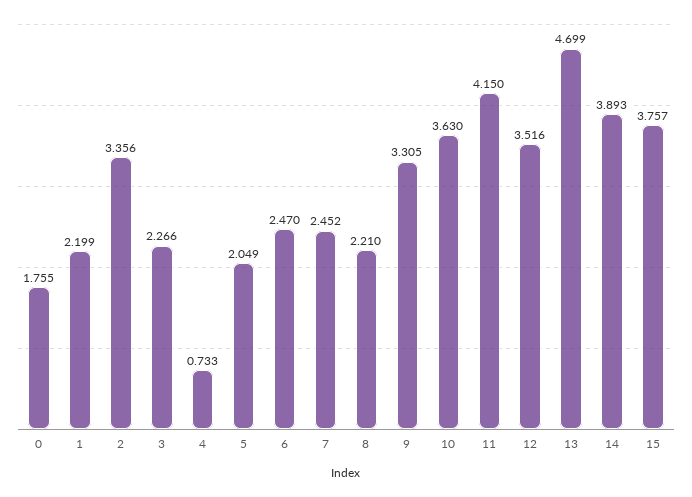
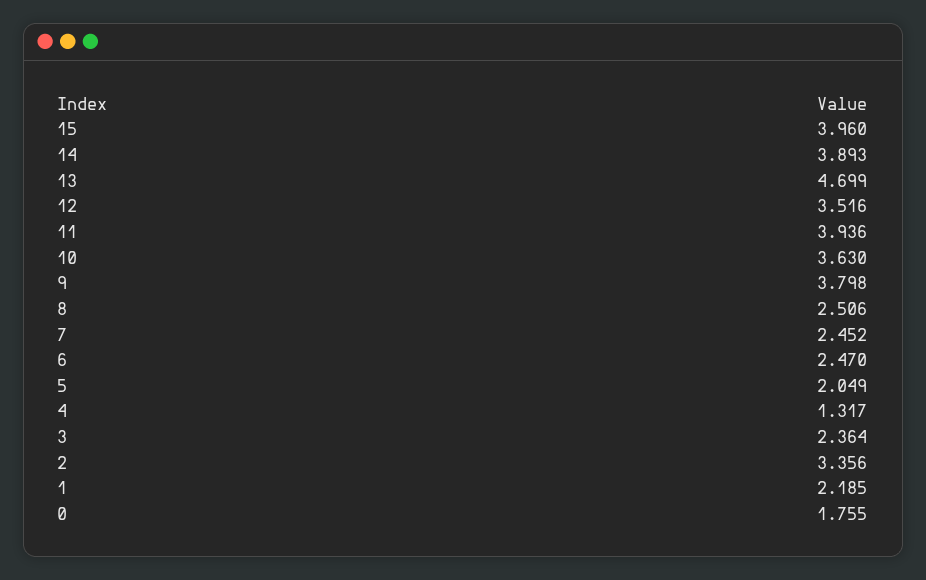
  {
    "0": 1.755,
-   "1": 2.199,
+   "1": 2.185,
    "2": 3.356,
-   "3": 2.266,
+   "3": 2.364,
-   "4": 0.733,
+   "4": 1.317,
    "5": 2.049,
    "6": 2.47,
    "7": 2.452,
-   "8": 2.21,
+   "8": 2.506,
-   "9": 3.305,
+   "9": 3.798,
    "10": 3.63,
-   "11": 4.15,
+   "11": 3.936,
    "12": 3.516,
    "13": 4.699,
    "14": 3.893,
-   "15": 3.757
+   "15": 3.96
  }

